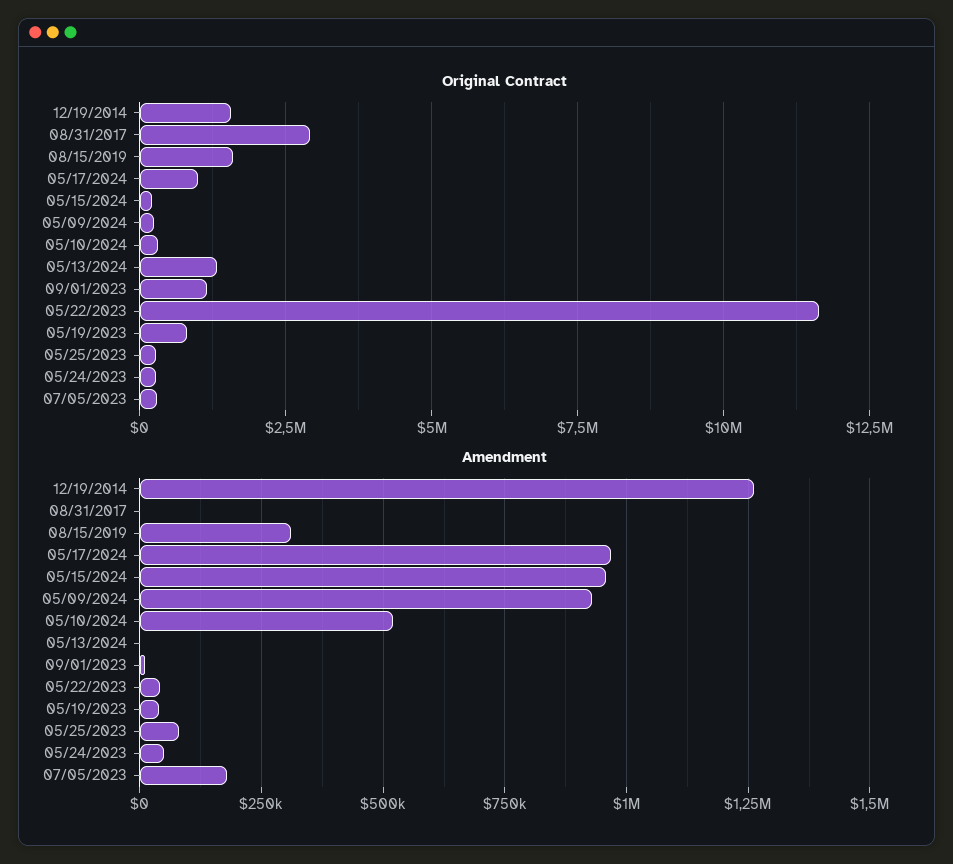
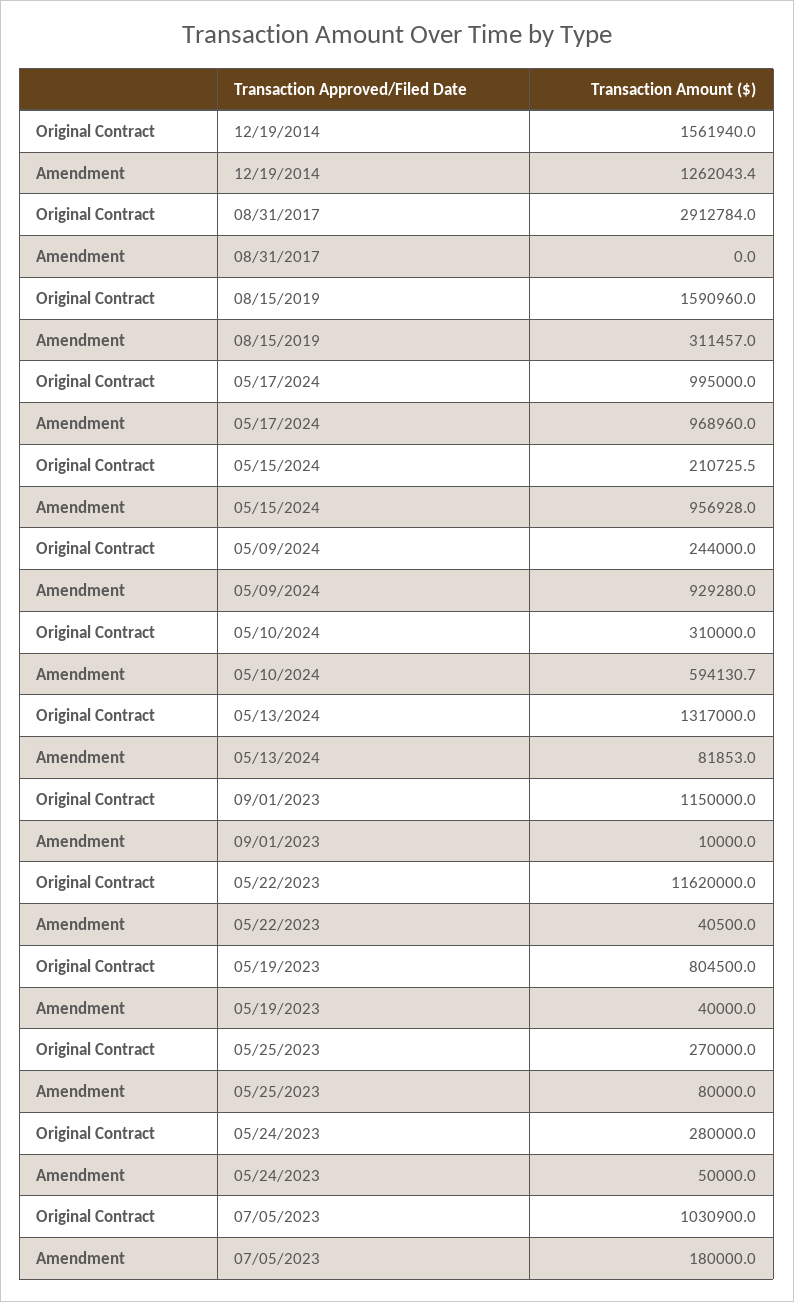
  {
    "Original Contract": {
      "12/19/2014": 1561940,
      "08/31/2017": 2912784,
      "08/15/2019": 1590960,
      "05/17/2024": 995000,
      "05/15/2024": 210725.5,
      "05/09/2024": 244000,
      "05/10/2024": 310000,
      "05/13/2024": 1317000,
      "09/01/2023": 1150000,
      "05/22/2023": 11620000,
      "05/19/2023": 804500,
      "05/25/2023": 270000,
      "05/24/2023": 280000,
-     "07/05/2023": 250000
+     "07/05/2023": 1030900
    },
    "Amendment": {
      "12/19/2014": 1262043.4,
      "08/31/2017": 0,
      "08/15/2019": 311457,
      "05/17/2024": 968960,
      "05/15/2024": 956928,
      "05/09/2024": 929280,
-     "05/10/2024": 525000,
+     "05/10/2024": 594130.7,
-     "05/13/2024": 0,
+     "05/13/2024": 81853,
      "09/01/2023": 10000,
      "05/22/2023": 40500,
      "05/19/2023": 40000,
      "05/25/2023": 80000,
      "05/24/2023": 50000,
      "07/05/2023": 180000
    }
  }

